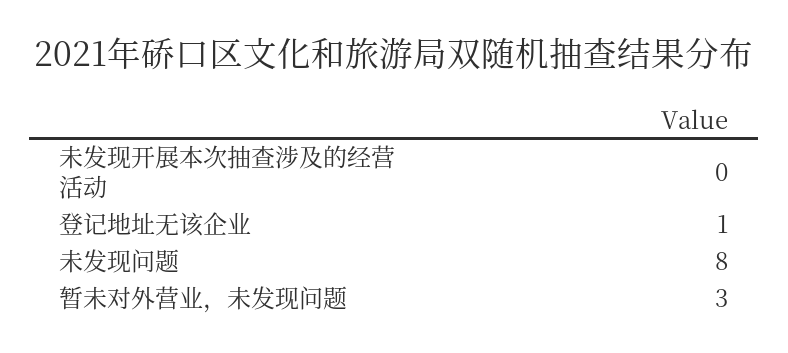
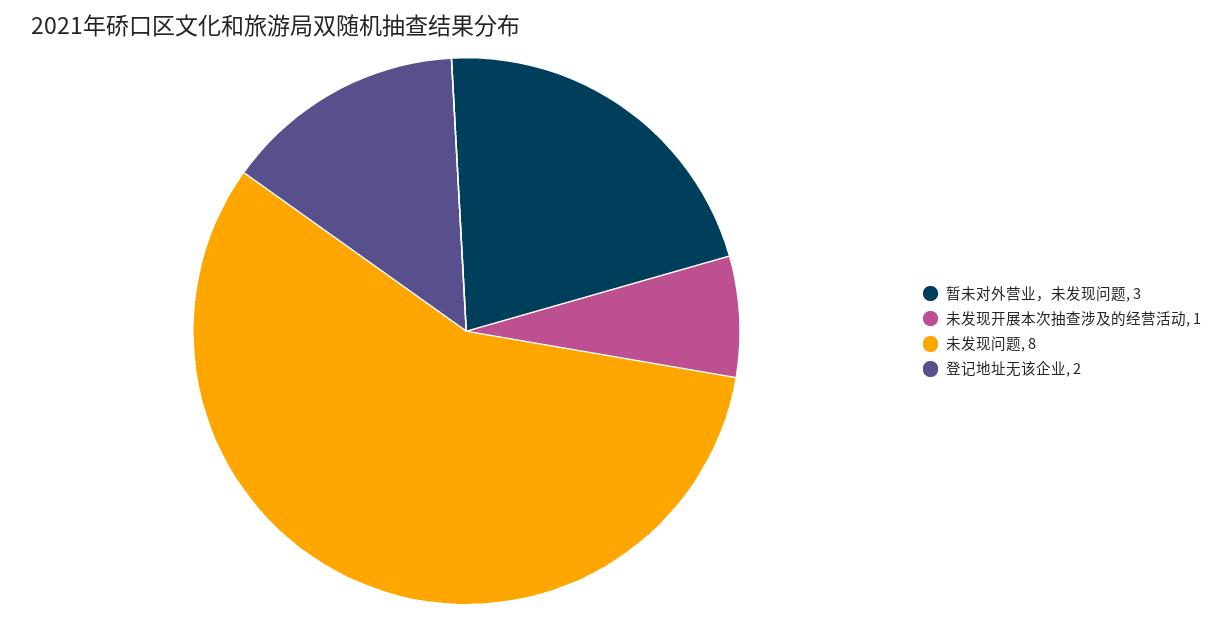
  {
-   "未发现开展本次抽查涉及的经营活动": 0,
+   "未发现开展本次抽查涉及的经营活动": 1,
-   "登记地址无该企业": 1,
+   "登记地址无该企业": 2,
    "未发现问题": 8,
    "暂未对外营业，未发现问题": 3
  }

